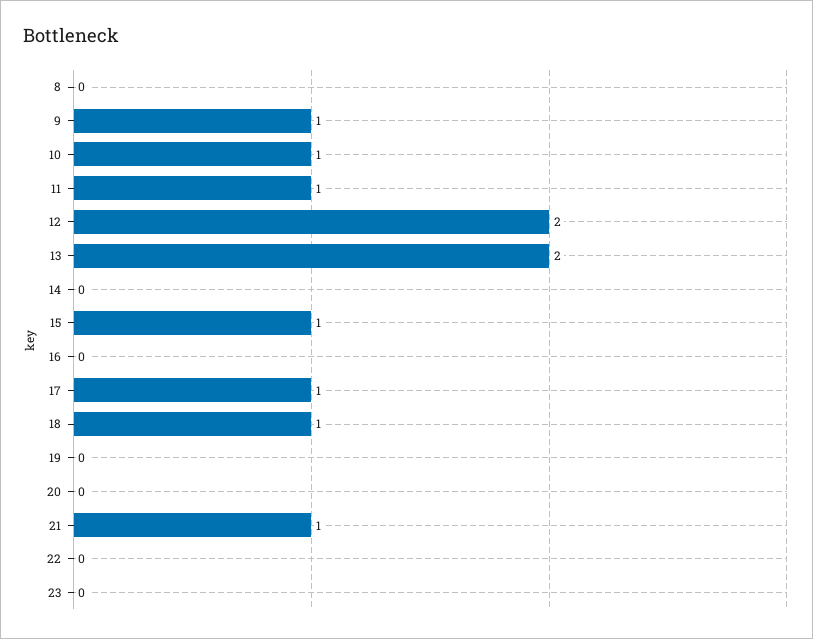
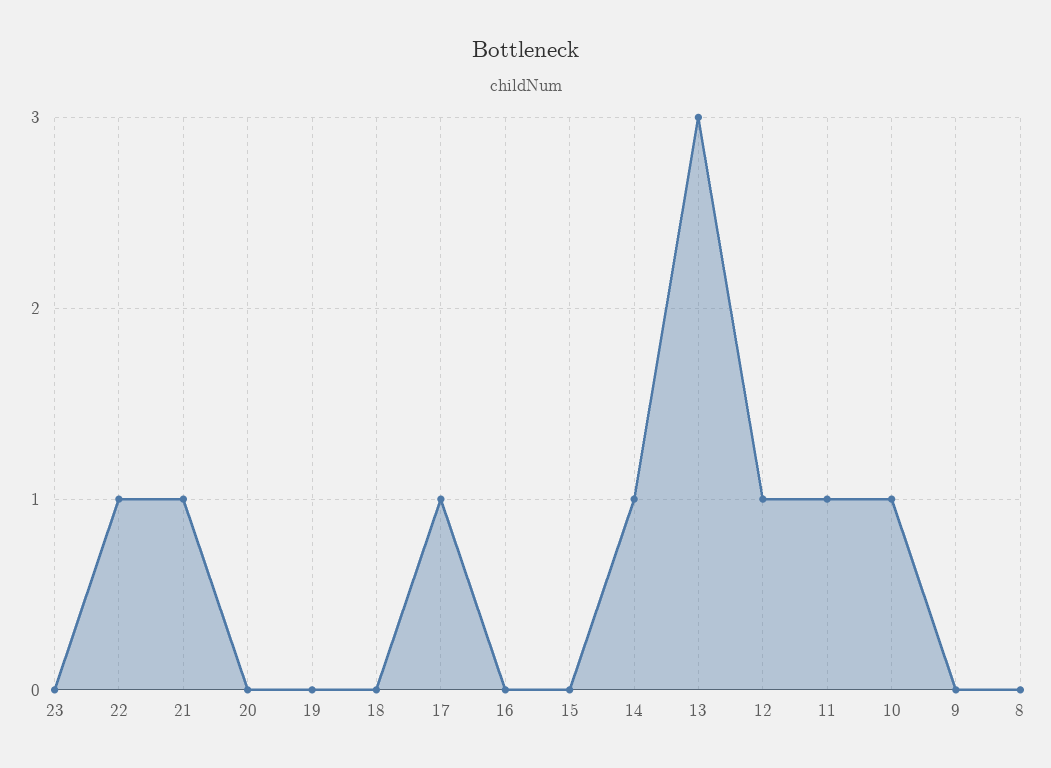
  {
    "8": 0,
-   "9": 1,
+   "9": 0,
    "10": 1,
    "11": 1,
-   "12": 2,
+   "12": 1,
-   "13": 2,
+   "13": 3,
-   "14": 0,
+   "14": 1,
-   "15": 1,
+   "15": 0,
    "16": 0,
    "17": 1,
-   "18": 1,
+   "18": 0,
    "19": 0,
    "20": 0,
    "21": 1,
-   "22": 0,
+   "22": 1,
    "23": 0
  }

